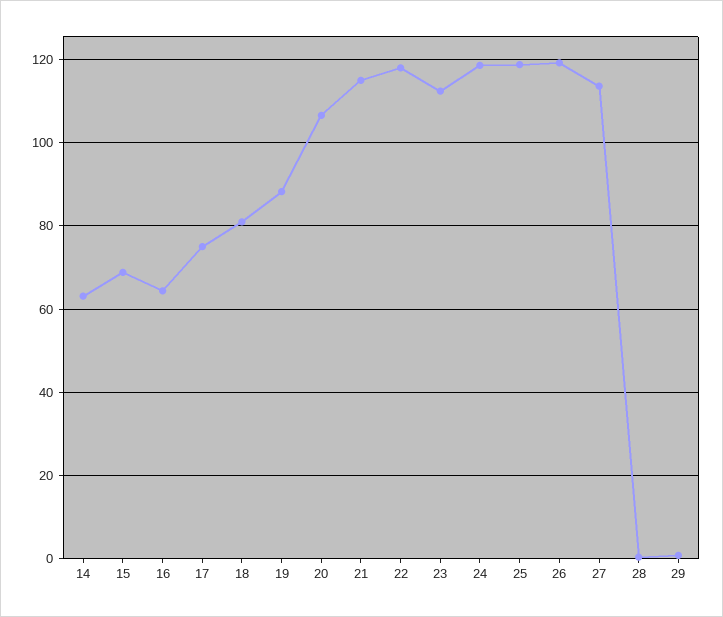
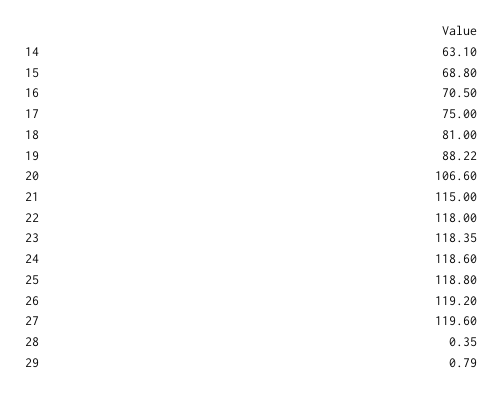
  {
    "14": 63.1,
    "15": 68.8,
-   "16": 64,
+   "16": 70.5,
    "17": 75,
    "18": 81,
    "19": 88.22,
    "20": 106.6,
    "21": 115,
    "22": 118,
-   "23": 112,
+   "23": 118.35,
    "24": 118.6,
    "25": 118.8,
    "26": 119.2,
-   "27": 114,
+   "27": 119.6,
    "28": 0.35,
    "29": 0.79
  }

